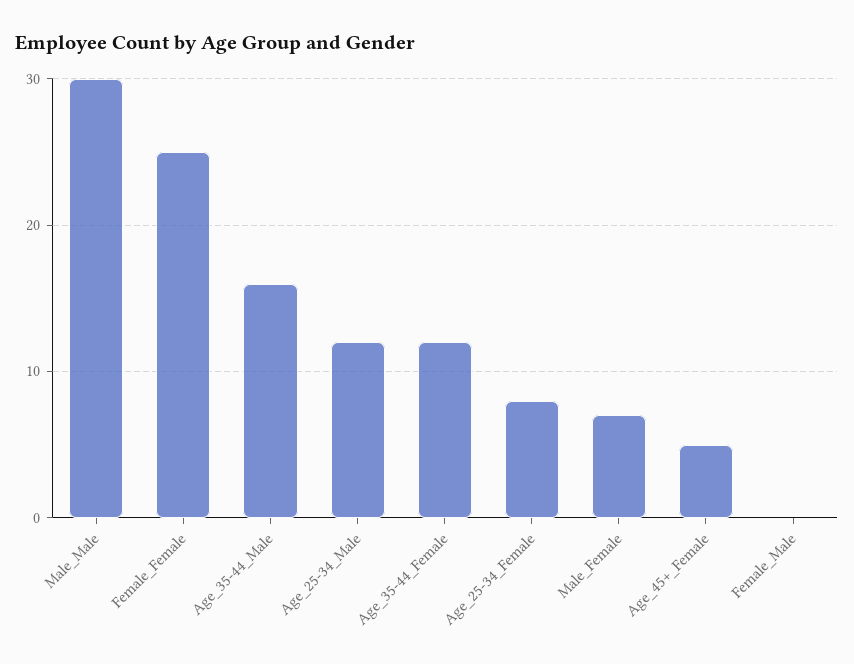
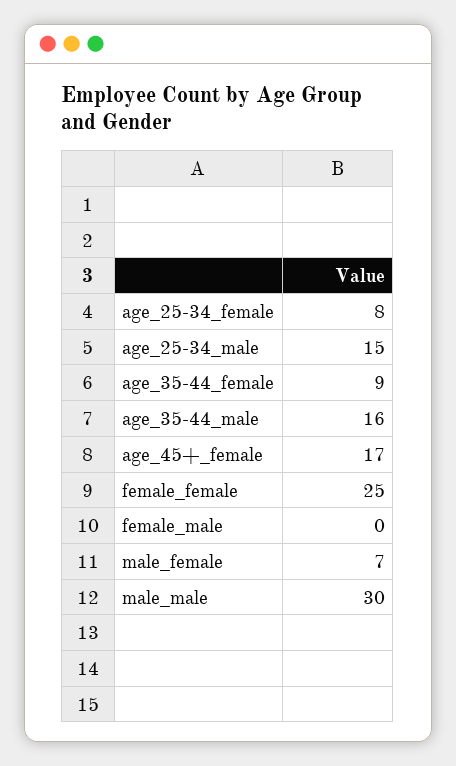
  {
    "Male_Male": 30,
    "Female_Female": 25,
    "Age_35-44_Male": 16,
-   "Age_25-34_Male": 12,
+   "Age_25-34_Male": 15,
-   "Age_35-44_Female": 12,
+   "Age_35-44_Female": 9,
    "Age_25-34_Female": 8,
    "Male_Female": 7,
-   "Age_45+_Female": 5,
+   "Age_45+_Female": 17,
    "Female_Male": 0
  }

